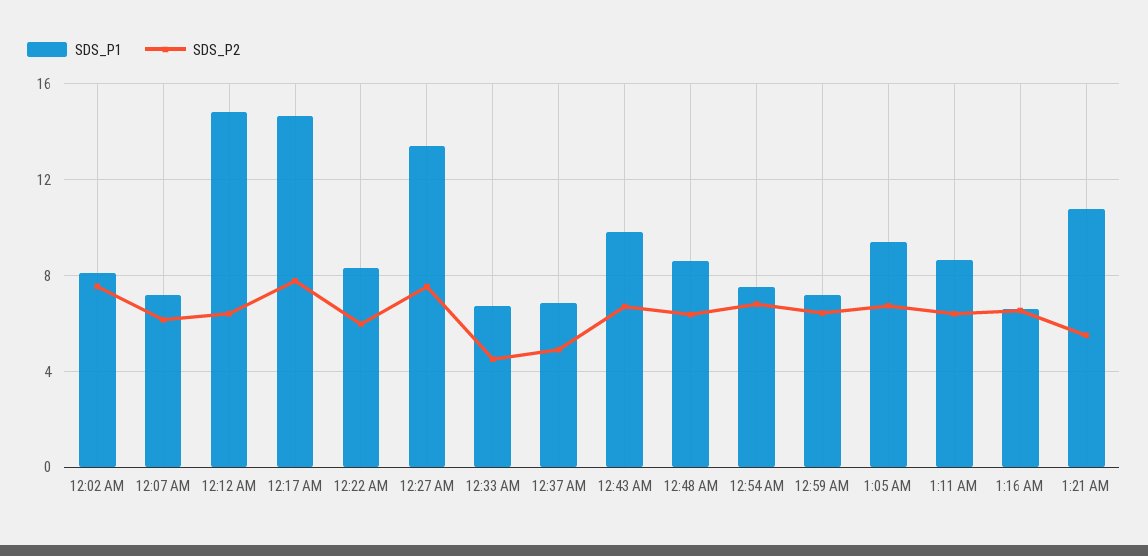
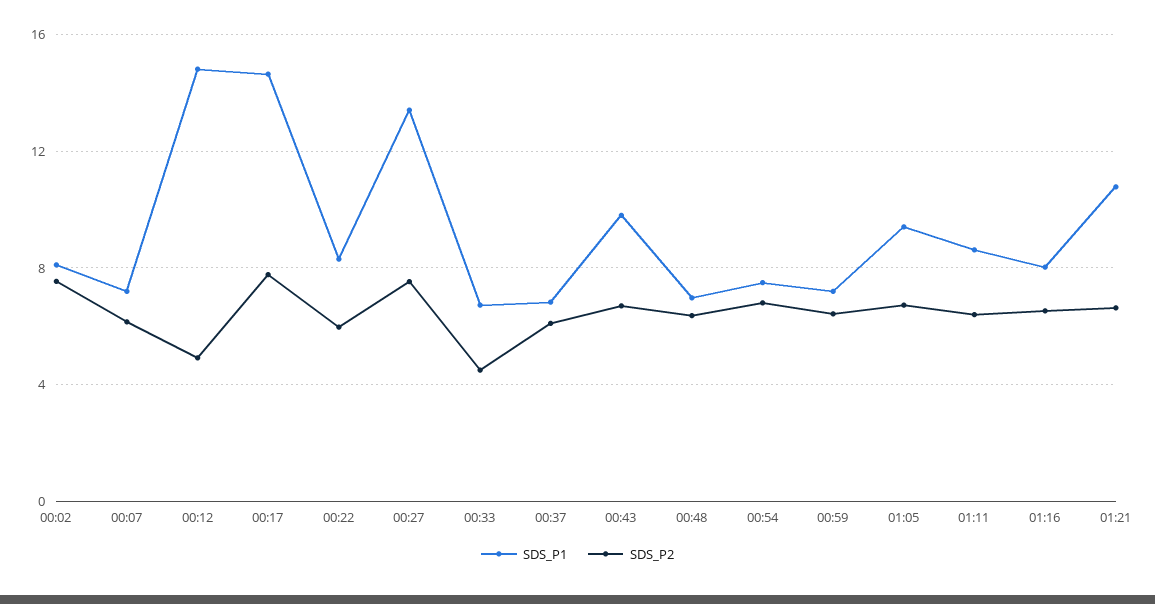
  {
    "SDS_P1": {
      "12:02 AM": 8,
      "12:07 AM": 7,
      "12:12 AM": 15,
      "12:17 AM": 14.5,
      "12:22 AM": 8.5,
      "12:27 AM": 13.5,
      "12:33 AM": 6.5,
      "12:37 AM": 7,
      "12:43 AM": 10,
-     "12:48 AM": 8.5,
+     "12:48 AM": 7,
      "12:54 AM": 7.5,
      "12:59 AM": 7,
      "1:05 AM": 9.5,
      "1:11 AM": 8.5,
-     "1:16 AM": 6.5,
+     "1:16 AM": 8,
      "1:21 AM": 11
    },
    "SDS_P2": {
      "12:02 AM": 7.5,
      "12:07 AM": 6,
-     "12:12 AM": 6.5,
+     "12:12 AM": 5,
      "12:17 AM": 8,
      "12:22 AM": 6,
      "12:27 AM": 7.5,
      "12:33 AM": 4.5,
-     "12:37 AM": 5,
+     "12:37 AM": 6,
      "12:43 AM": 6.5,
      "12:48 AM": 6.5,
      "12:54 AM": 7,
      "12:59 AM": 6.5,
      "1:05 AM": 6.5,
      "1:11 AM": 6.5,
      "1:16 AM": 6.5,
-     "1:21 AM": 5.5
+     "1:21 AM": 6.5
    }
  }

